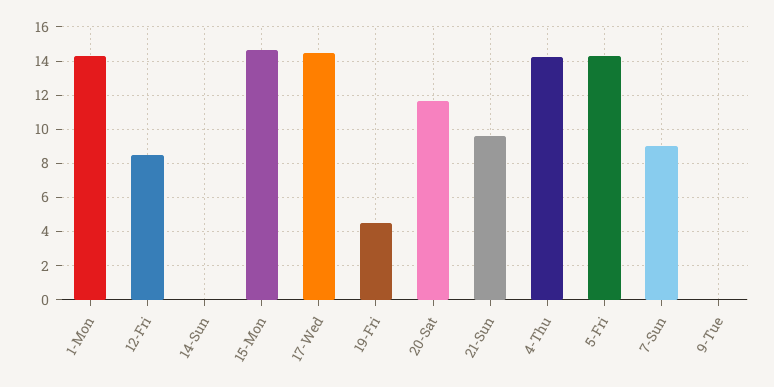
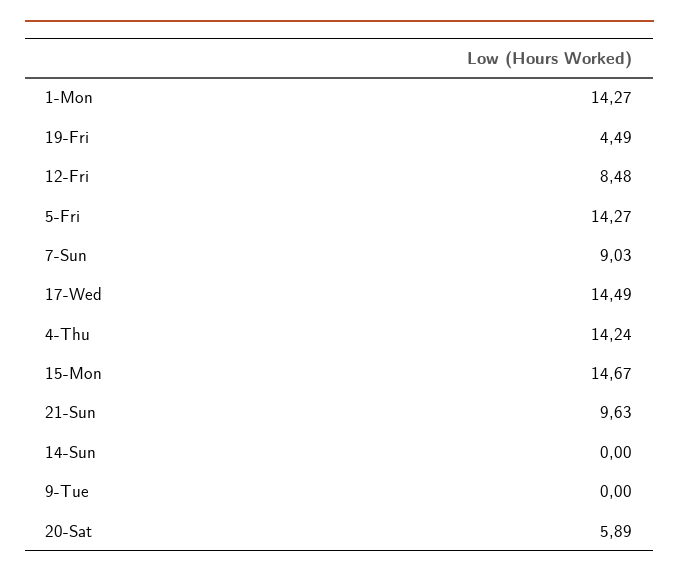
  {
    "1-Mon": 14.27,
    "12-Fri": 8.48,
    "14-Sun": 0,
    "15-Mon": 14.67,
    "17-Wed": 14.49,
    "19-Fri": 4.49,
-   "20-Sat": 11.5,
+   "20-Sat": 5.89,
    "21-Sun": 9.63,
    "4-Thu": 14.24,
    "5-Fri": 14.27,
    "7-Sun": 9.03,
    "9-Tue": 0
  }

